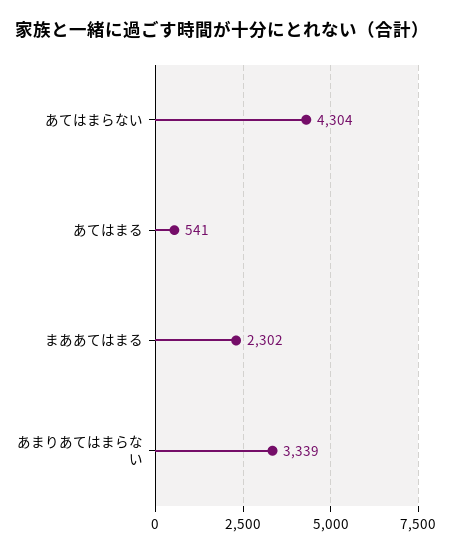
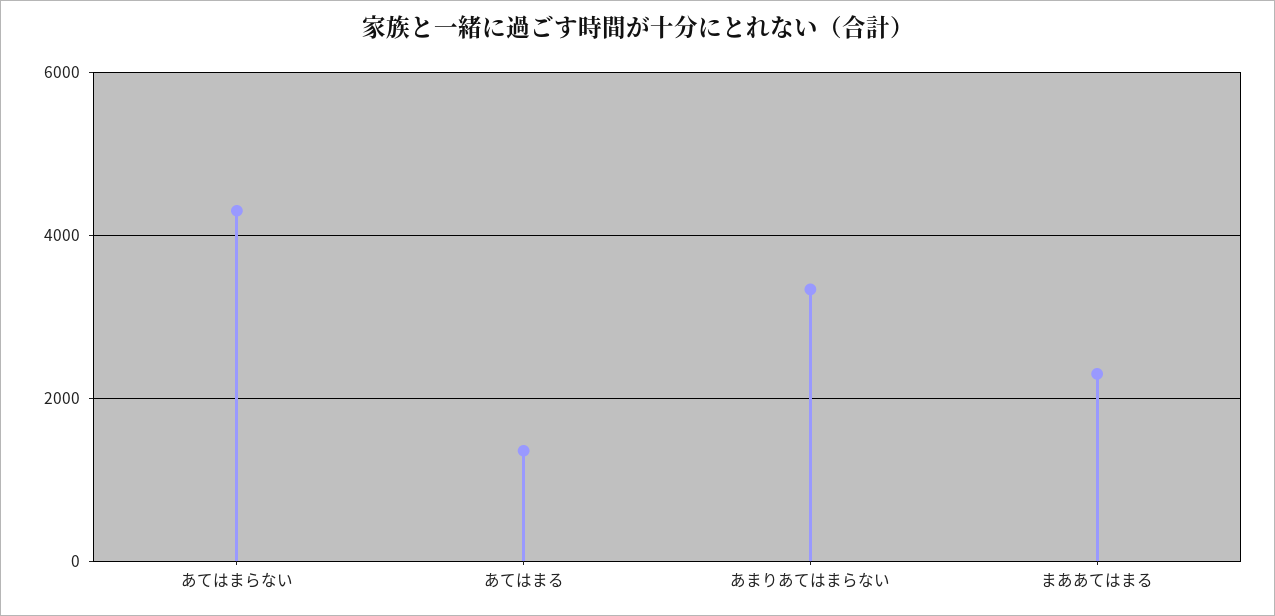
  {
    "あてはまらない": 4304,
-   "あてはまる": 541,
+   "あてはまる": 1400,
    "まああてはまる": 2302,
    "あまりあてはまらない": 3339
  }

